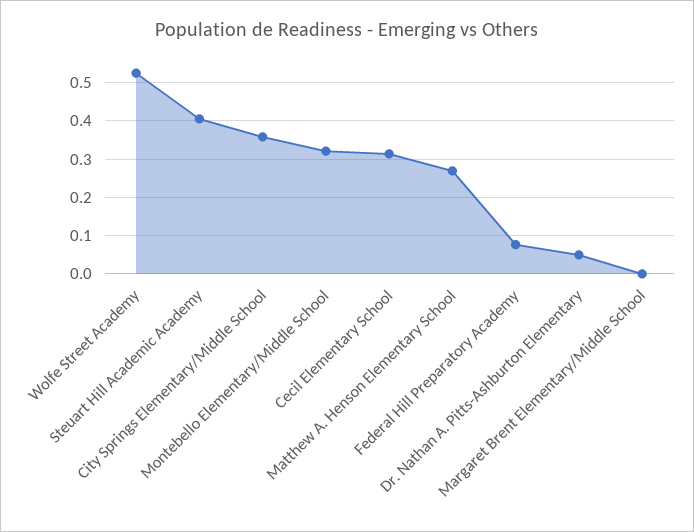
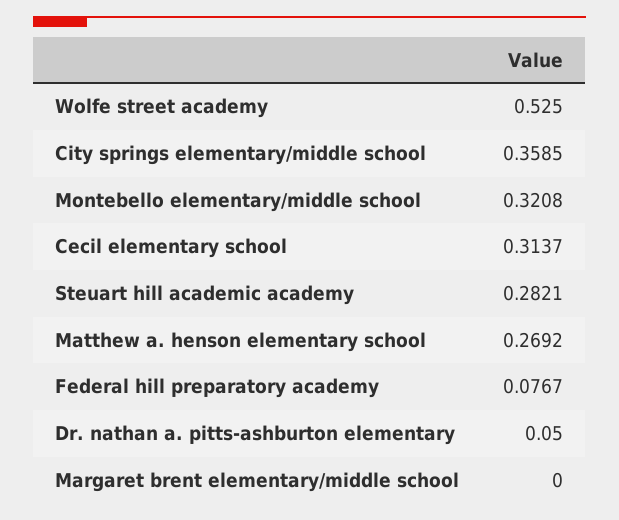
  {
    "Wolfe Street Academy": 0.525,
-   "Steuart Hill Academic Academy": 0.4,
+   "Steuart Hill Academic Academy": 0.2821,
    "City Springs Elementary/Middle School": 0.3585,
    "Montebello Elementary/Middle School": 0.3208,
    "Cecil Elementary School": 0.3137,
    "Matthew A. Henson Elementary School": 0.2692,
    "Federal Hill Preparatory Academy": 0.0767,
    "Dr. Nathan A. Pitts-Ashburton Elementary": 0.05,
    "Margaret Brent Elementary/Middle School": 0
  }

